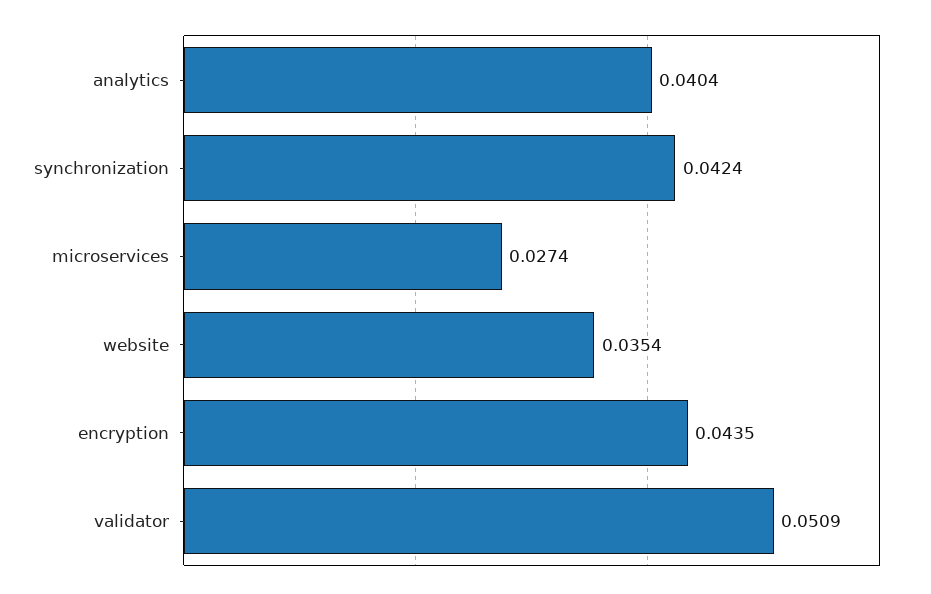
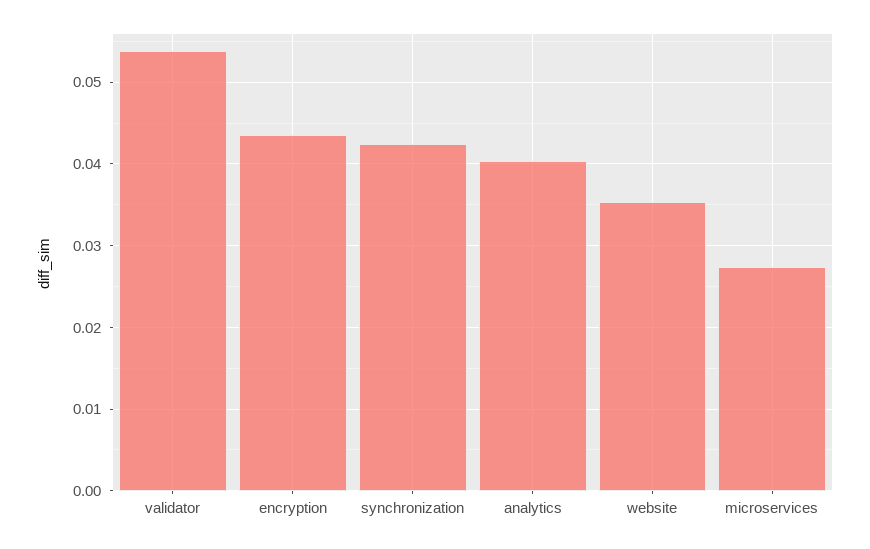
  {
    "analytics": 0.0404,
    "synchronization": 0.0424,
    "microservices": 0.0274,
    "website": 0.0354,
    "encryption": 0.0435,
-   "validator": 0.0509
+   "validator": 0.054
  }

